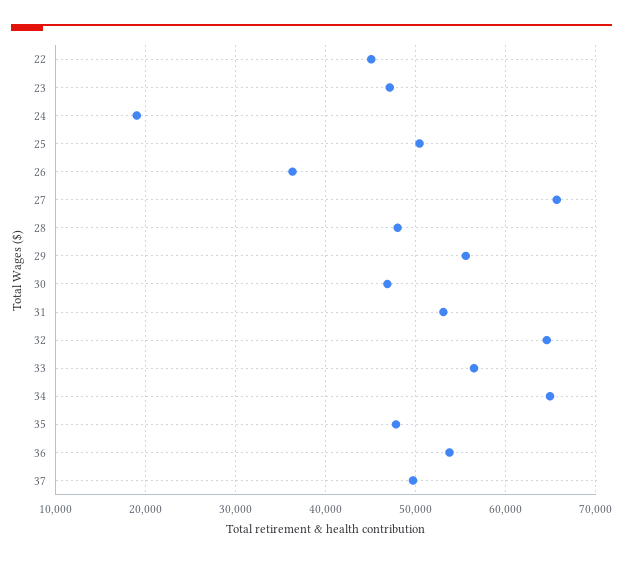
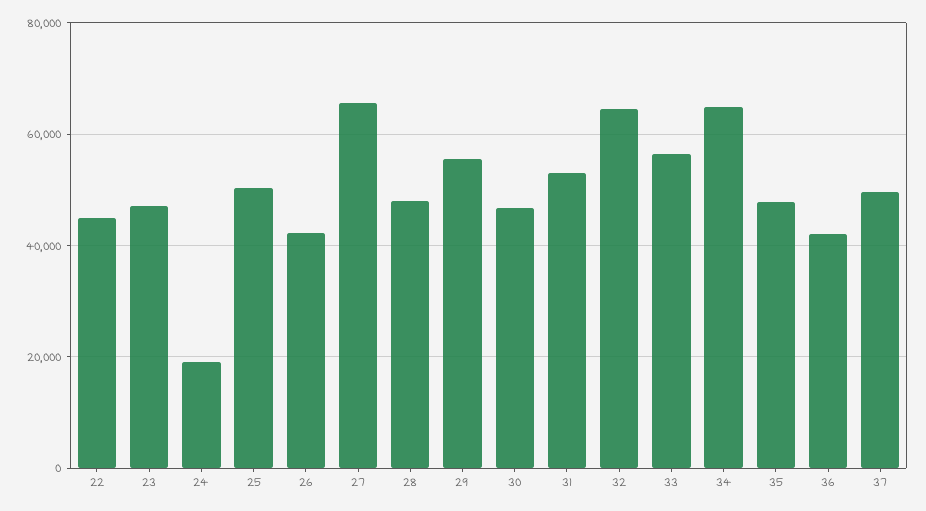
  {
    "22": 45000,
    "23": 47000,
    "24": 19000,
    "25": 50000,
-   "26": 36000,
+   "26": 42000,
    "27": 66000,
    "28": 48000,
    "29": 56000,
    "30": 47000,
    "31": 53000,
    "32": 65000,
    "33": 56000,
    "34": 65000,
    "35": 48000,
-   "36": 54000,
+   "36": 42000,
    "37": 50000
  }

